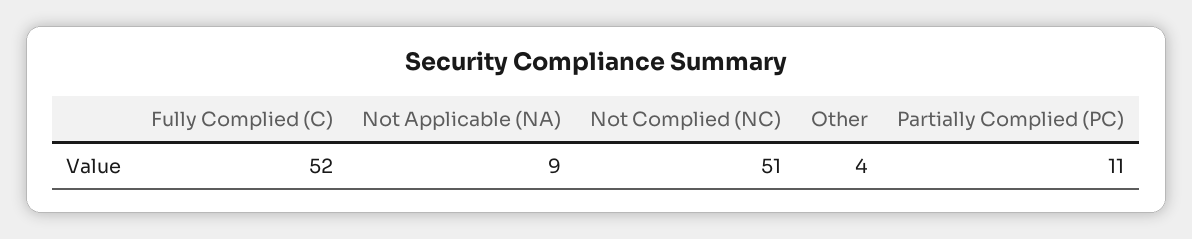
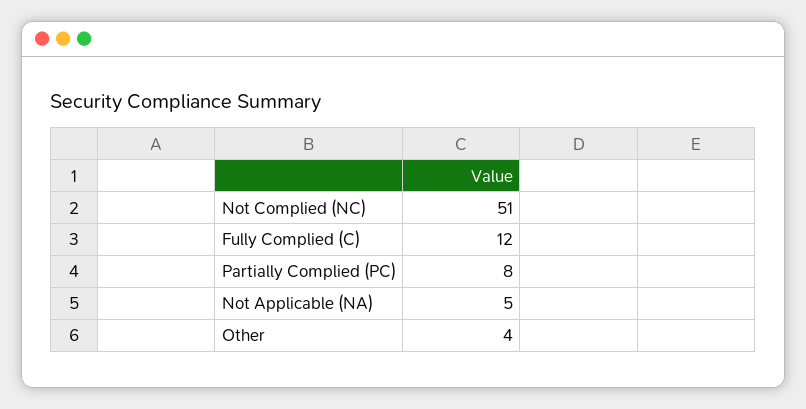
  {
-   "Fully Complied (C)": 52,
+   "Fully Complied (C)": 12,
-   "Not Applicable (NA)": 9,
+   "Not Applicable (NA)": 5,
    "Not Complied (NC)": 51,
    "Other": 4,
-   "Partially Complied (PC)": 11
+   "Partially Complied (PC)": 8
  }

